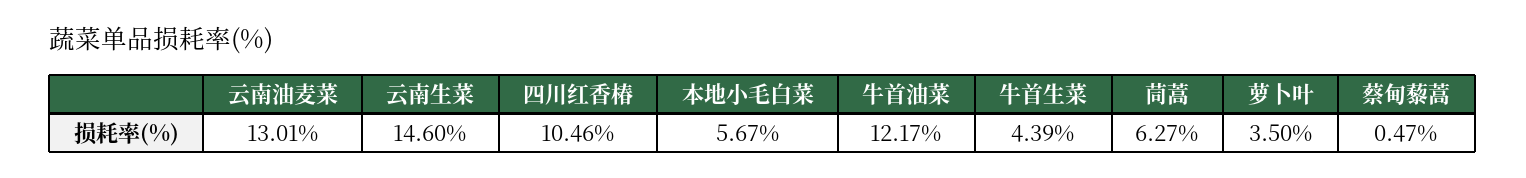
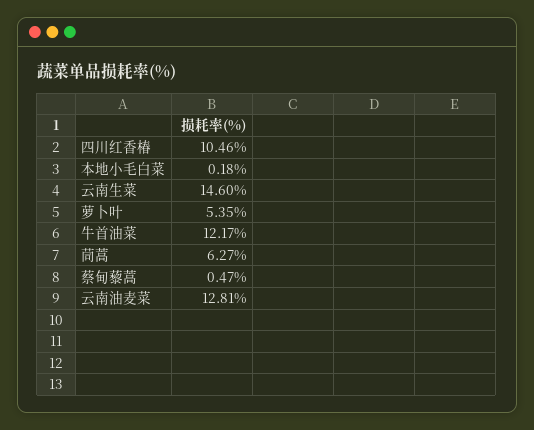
  {
-   "云南油麦菜": 13.01,
+   "云南油麦菜": 12.81,
    "云南生菜": 14.6,
    "四川红香椿": 10.46,
-   "本地小毛白菜": 5.67,
+   "本地小毛白菜": 0.18,
    "牛首油菜": 12.17,
-   "牛首生菜": 4.39,
    "茼蒿": 6.27,
-   "萝卜叶": 3.5,
+   "萝卜叶": 5.35,
    "蔡甸藜蒿": 0.47
  }

